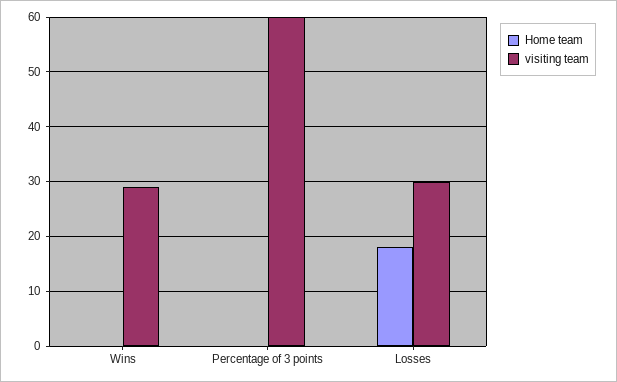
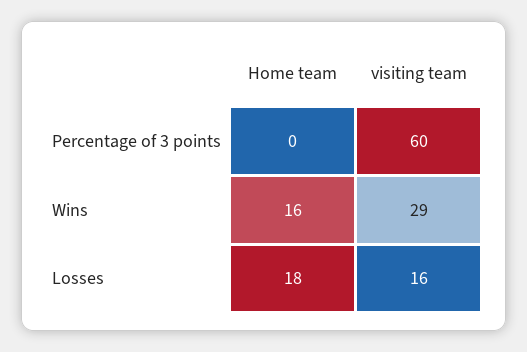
  {
    "Home team": {
-     "Wins": 0,
+     "Wins": 16,
      "Percentage of 3 points": 0,
      "Losses": 18
    },
    "visiting team": {
      "Wins": 29,
      "Percentage of 3 points": 60,
-     "Losses": 30
+     "Losses": 16
    }
  }

